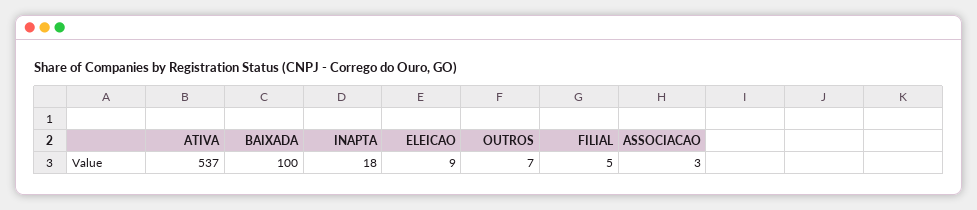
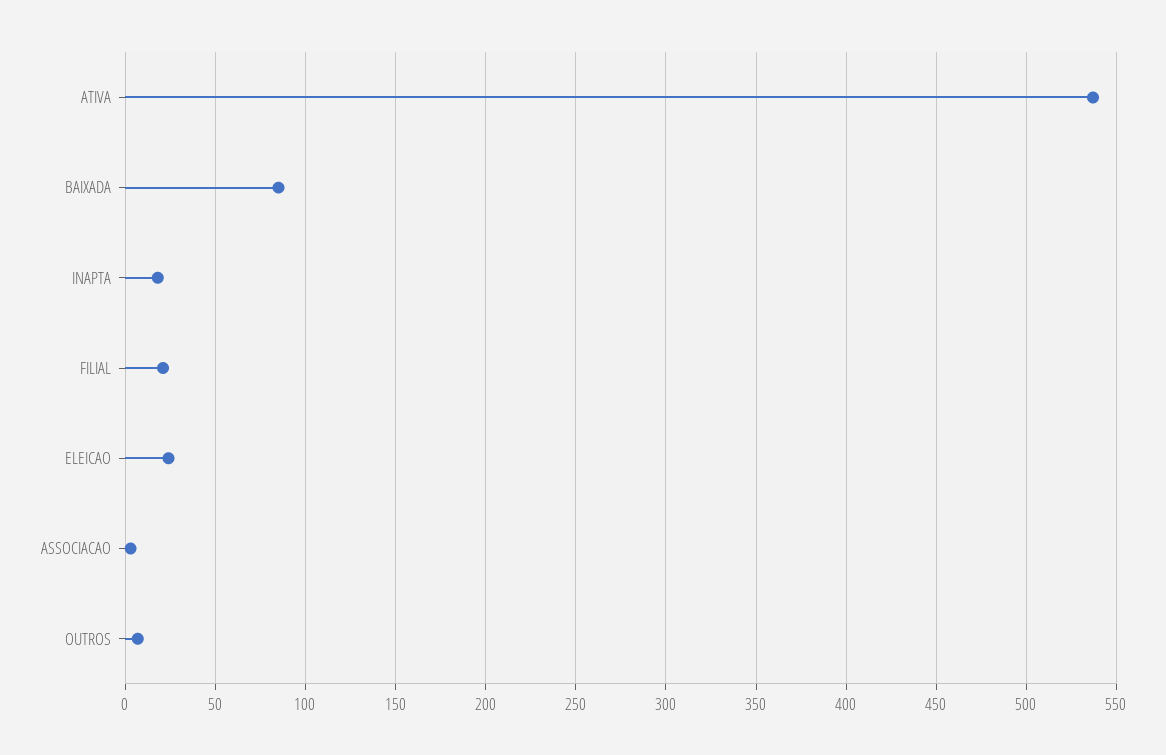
  {
    "ATIVA": 537,
-   "BAIXADA": 100,
+   "BAIXADA": 85,
    "INAPTA": 18,
-   "ELEICAO": 9,
+   "ELEICAO": 25,
    "OUTROS": 7,
-   "FILIAL": 5,
+   "FILIAL": 20,
    "ASSOCIACAO": 3
  }

